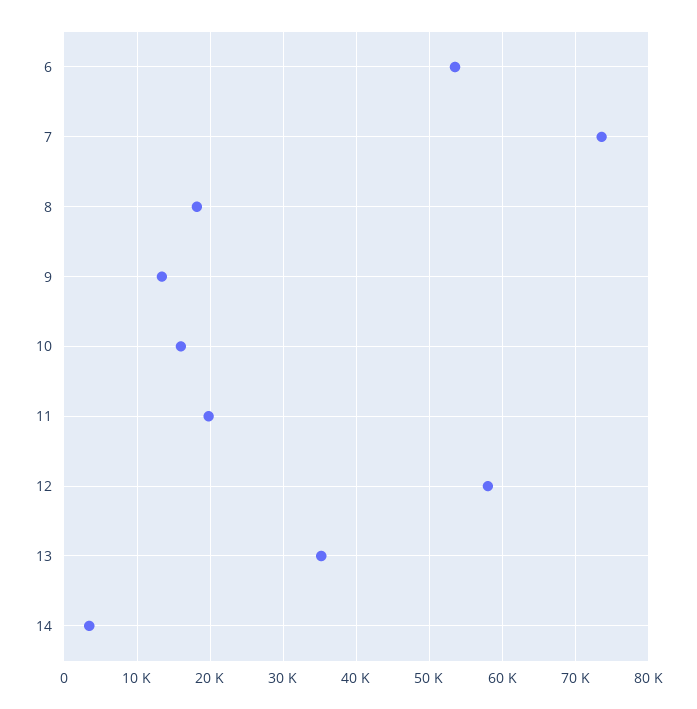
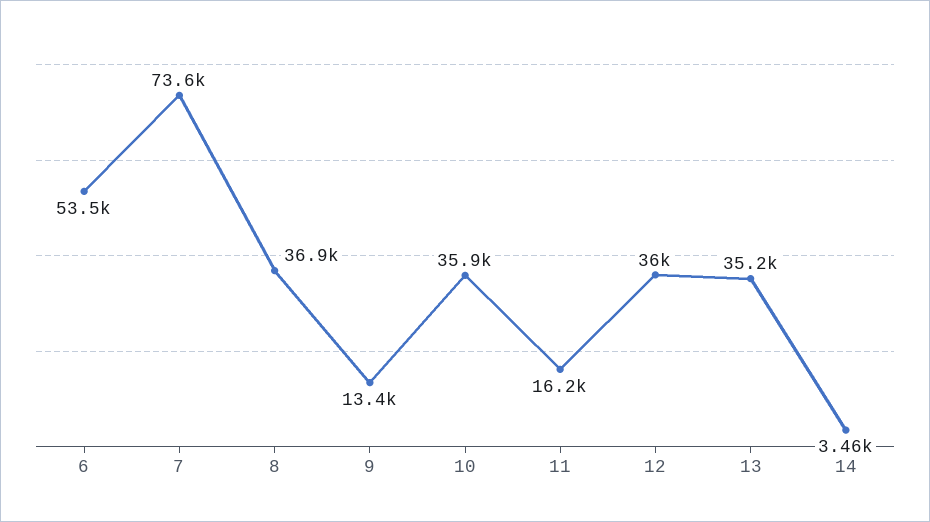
  {
    "6": 53500,
    "7": 73600,
-   "8": 18000,
+   "8": 36900,
    "9": 13400,
-   "10": 16000,
+   "10": 35900,
-   "11": 20000,
+   "11": 16200,
-   "12": 58000,
+   "12": 36000,
    "13": 35200,
    "14": 3460
  }

